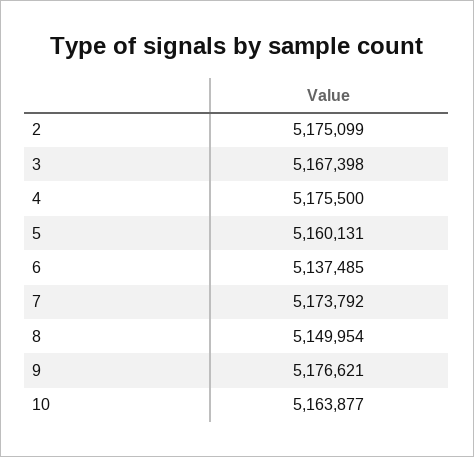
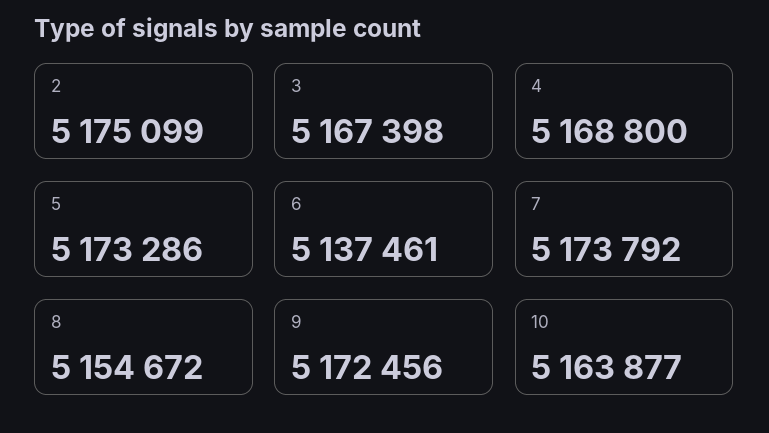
  {
    "2": 5175099,
    "3": 5167398,
-   "4": 5175500,
+   "4": 5168800,
-   "5": 5160131,
+   "5": 5173286,
-   "6": 5137485,
+   "6": 5137461,
    "7": 5173792,
-   "8": 5149954,
+   "8": 5154672,
-   "9": 5176621,
+   "9": 5172456,
    "10": 5163877
  }

